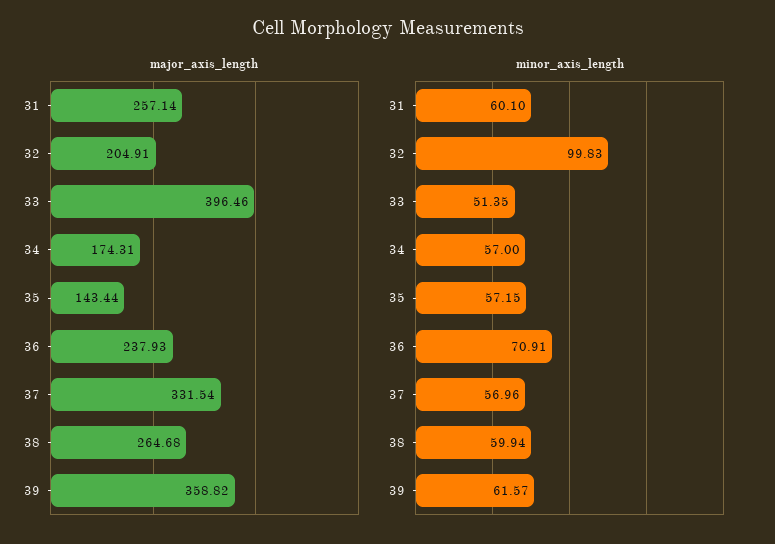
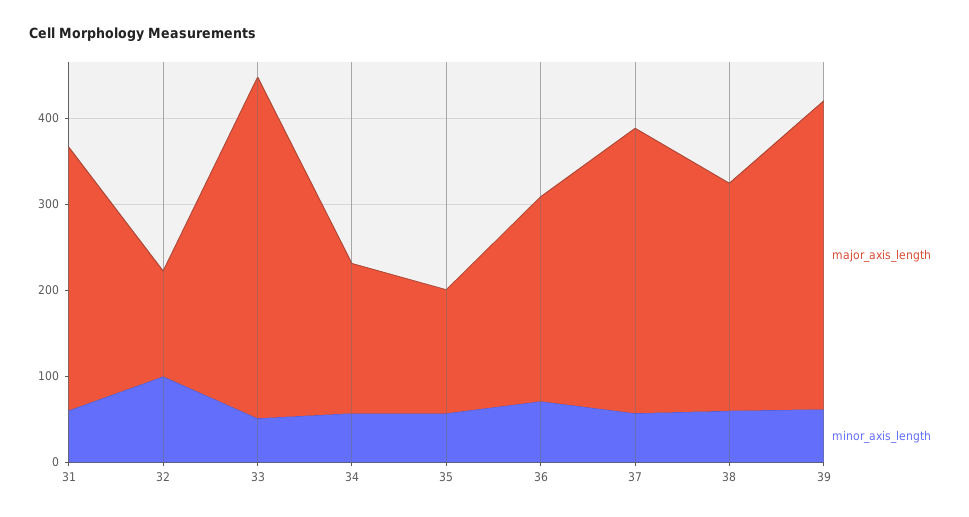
  {
    "major_axis_length": {
-     "31": 257.14,
+     "31": 300,
-     "32": 204.91,
+     "32": 120,
      "33": 396.46,
      "34": 174.31,
      "35": 143.44,
      "36": 237.93,
      "37": 331.54,
      "38": 264.68,
      "39": 358.82
    },
    "minor_axis_length": {
      "31": 60.1,
      "32": 99.83,
      "33": 51.35,
      "34": 57,
      "35": 57.15,
      "36": 70.91,
      "37": 56.96,
      "38": 59.94,
      "39": 61.57
    }
  }

